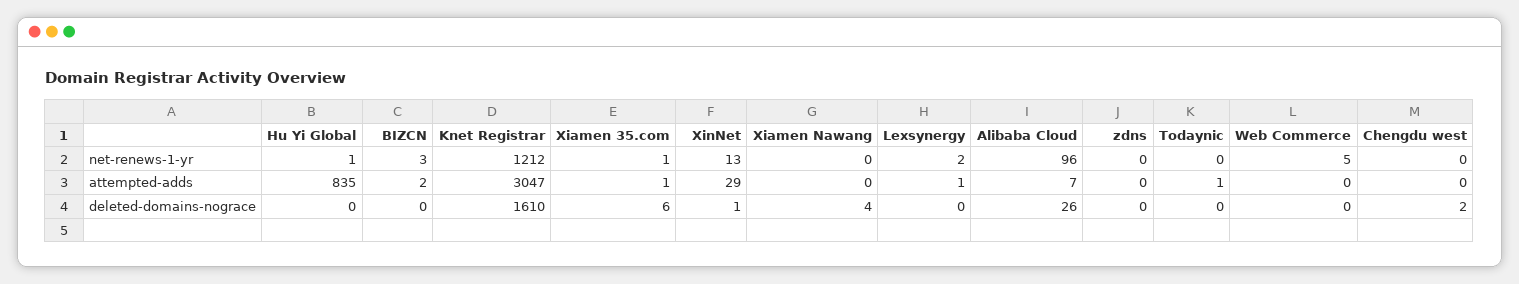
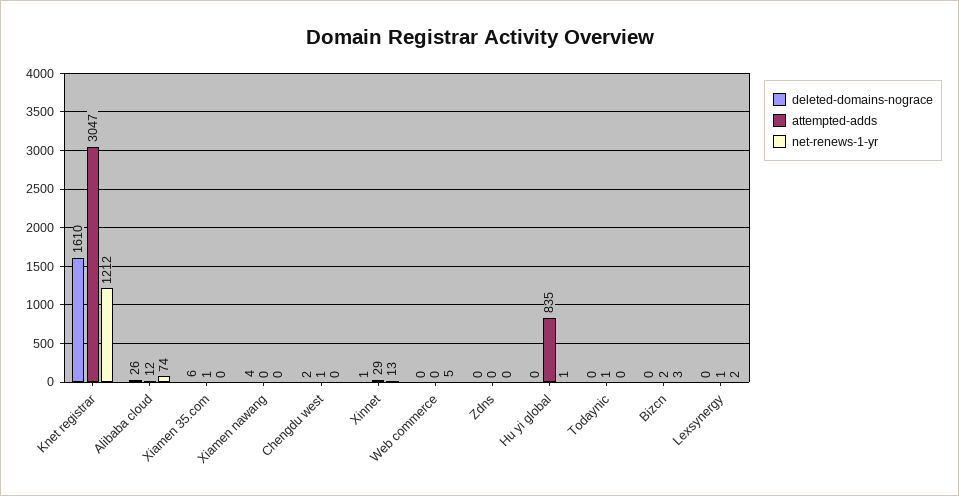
  {
    "net-renews-1-yr": {
      "Hu Yi Global": 1,
      "BIZCN": 3,
      "Knet Registrar": 1212,
-     "Xiamen 35.com": 1,
+     "Xiamen 35.com": 0,
      "XinNet": 13,
      "Xiamen Nawang": 0,
      "Lexsynergy": 2,
-     "Alibaba Cloud": 96,
+     "Alibaba Cloud": 74,
      "zdns": 0,
      "Todaynic": 0,
      "Web Commerce": 5,
      "Chengdu west": 0
    },
    "attempted-adds": {
      "Hu Yi Global": 835,
      "BIZCN": 2,
      "Knet Registrar": 3047,
      "Xiamen 35.com": 1,
      "XinNet": 29,
      "Xiamen Nawang": 0,
      "Lexsynergy": 1,
-     "Alibaba Cloud": 7,
+     "Alibaba Cloud": 12,
      "zdns": 0,
      "Todaynic": 1,
      "Web Commerce": 0,
-     "Chengdu west": 0
+     "Chengdu west": 1
    },
    "deleted-domains-nograce": {
      "Hu Yi Global": 0,
      "BIZCN": 0,
      "Knet Registrar": 1610,
      "Xiamen 35.com": 6,
      "XinNet": 1,
      "Xiamen Nawang": 4,
      "Lexsynergy": 0,
      "Alibaba Cloud": 26,
      "zdns": 0,
      "Todaynic": 0,
      "Web Commerce": 0,
      "Chengdu west": 2
    }
  }

